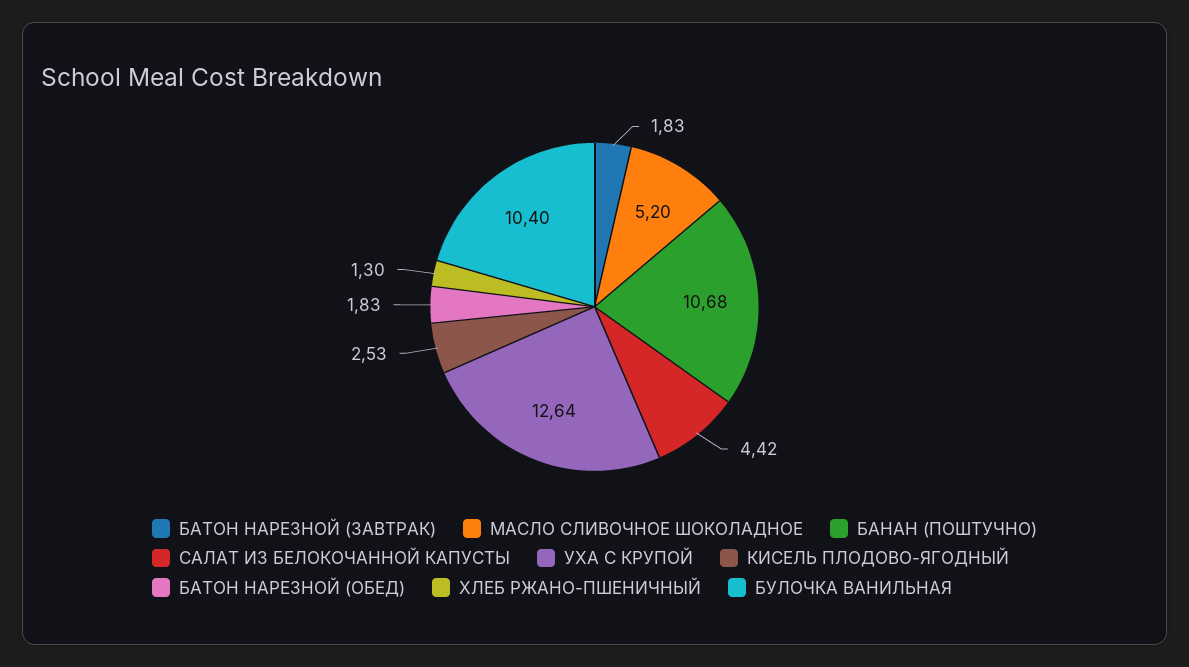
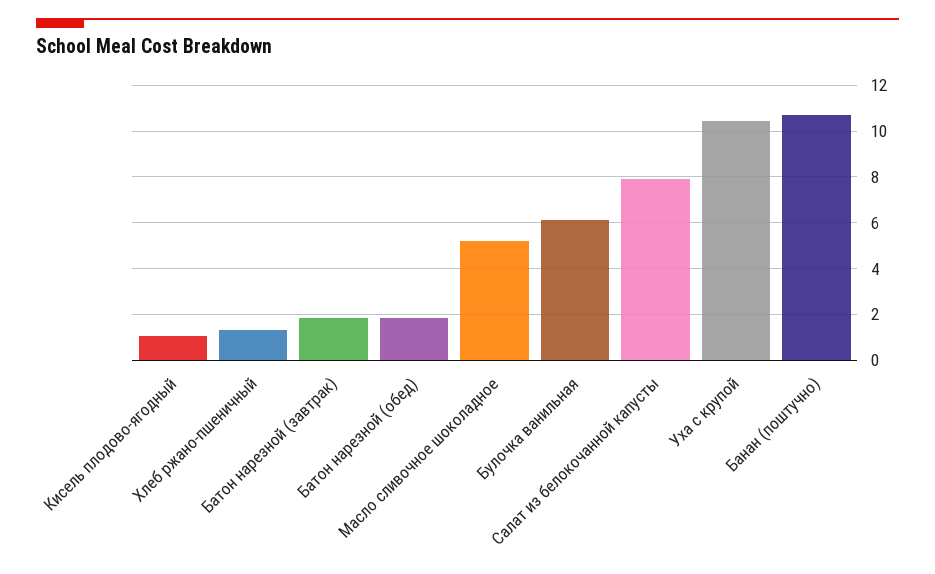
  {
    "БАТОН НАРЕЗНОЙ (ЗАВТРАК)": 1.83,
    "МАСЛО СЛИВОЧНОЕ ШОКОЛАДНОЕ": 5.2,
    "БАНАН (ПОШТУЧНО)": 10.68,
-   "САЛАТ ИЗ БЕЛОКОЧАННОЙ КАПУСТЫ": 4.42,
+   "САЛАТ ИЗ БЕЛОКОЧАННОЙ КАПУСТЫ": 8,
-   "УХА С КРУПОЙ": 12.64,
+   "УХА С КРУПОЙ": 10.5,
-   "КИСЕЛЬ ПЛОДОВО-ЯГОДНЫЙ": 2.53,
+   "КИСЕЛЬ ПЛОДОВО-ЯГОДНЫЙ": 1,
    "БАТОН НАРЕЗНОЙ (ОБЕД)": 1.83,
    "ХЛЕБ РЖАНО-ПШЕНИЧНЫЙ": 1.3,
-   "БУЛОЧКА ВАНИЛЬНАЯ": 10.4
+   "БУЛОЧКА ВАНИЛЬНАЯ": 6
  }

